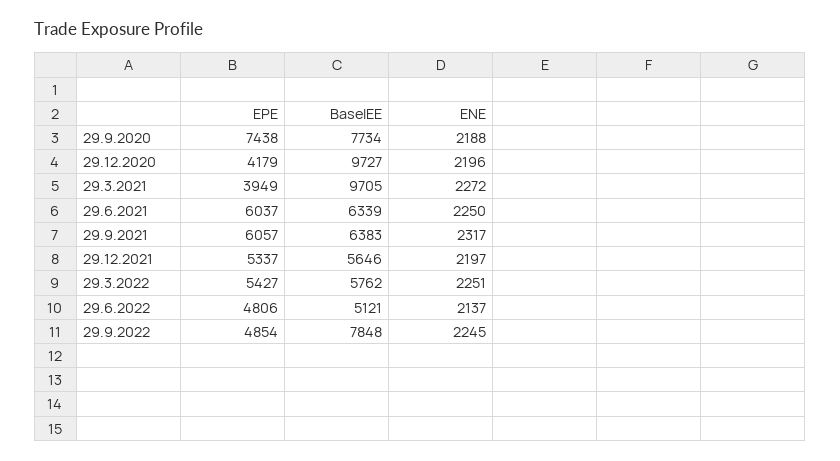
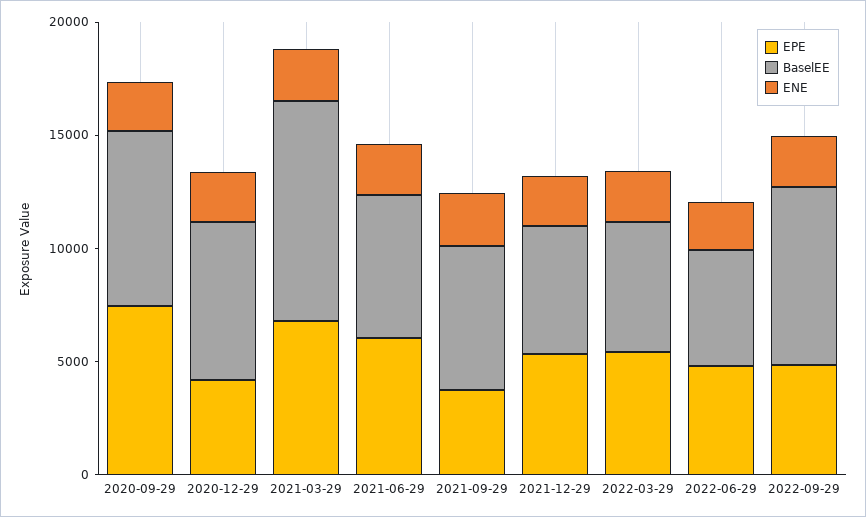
  {
    "EPE": {
      "29.9.2020": 7438,
      "29.12.2020": 4179,
-     "29.3.2021": 3949,
+     "29.3.2021": 7000,
      "29.6.2021": 6037,
-     "29.9.2021": 6057,
+     "29.9.2021": 4000,
      "29.12.2021": 5337,
      "29.3.2022": 5427,
      "29.6.2022": 4806,
      "29.9.2022": 4854
    },
    "BaselEE": {
      "29.9.2020": 7734,
-     "29.12.2020": 9727,
+     "29.12.2020": 7000,
      "29.3.2021": 9705,
      "29.6.2021": 6339,
      "29.9.2021": 6383,
      "29.12.2021": 5646,
      "29.3.2022": 5762,
      "29.6.2022": 5121,
      "29.9.2022": 7848
    },
    "ENE": {
      "29.9.2020": 2188,
      "29.12.2020": 2196,
      "29.3.2021": 2272,
      "29.6.2021": 2250,
      "29.9.2021": 2317,
      "29.12.2021": 2197,
      "29.3.2022": 2251,
      "29.6.2022": 2137,
      "29.9.2022": 2245
    }
  }

